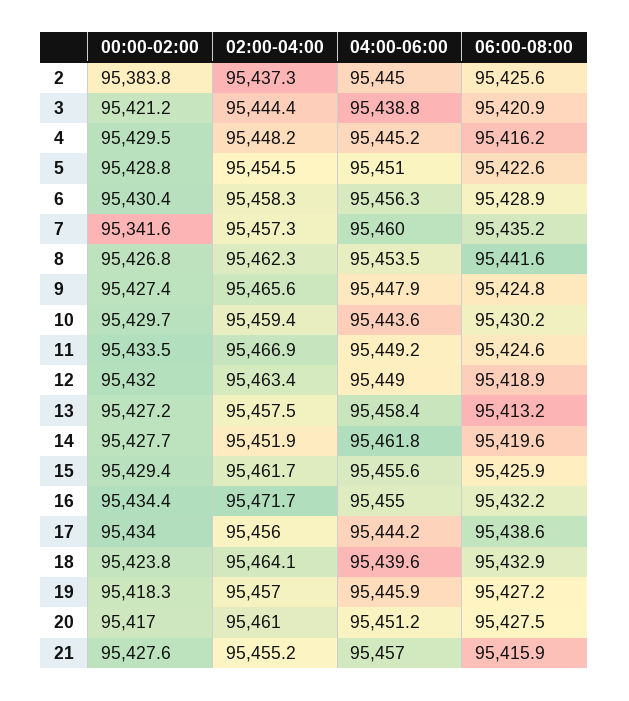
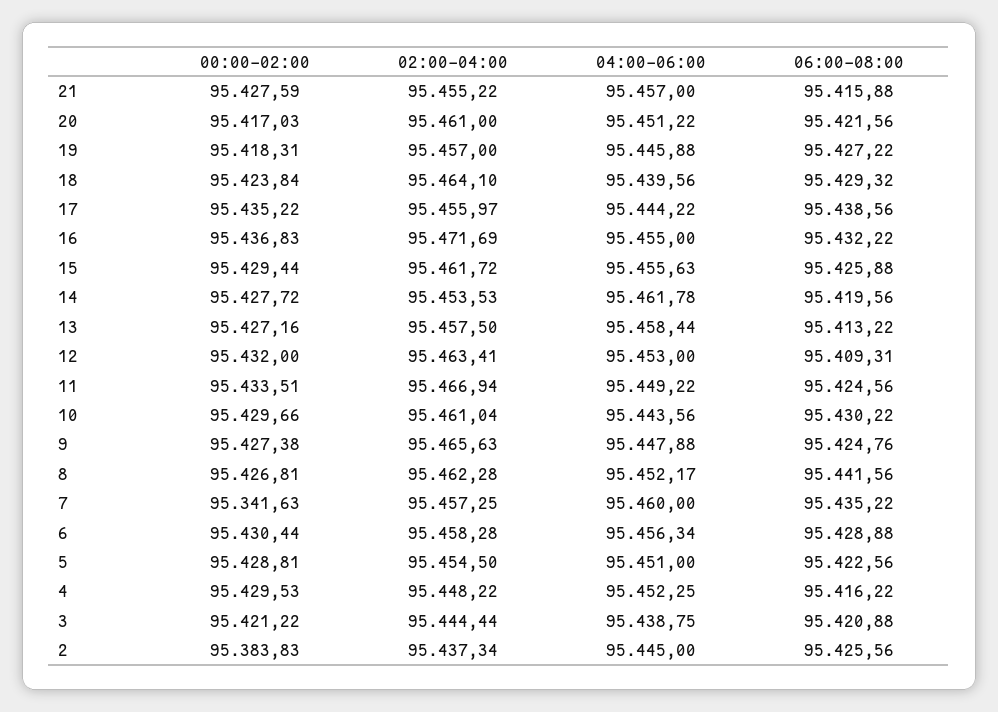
  {
    "00:00-02:00": {
      "2": 95383.83,
      "3": 95421.22,
      "4": 95429.53,
      "5": 95428.81,
      "6": 95430.44,
      "7": 95341.63,
      "8": 95426.81,
      "9": 95427.38,
      "10": 95429.66,
      "11": 95433.51,
      "12": 95432,
      "13": 95427.16,
      "14": 95427.72,
      "15": 95429.44,
-     "16": 95434.4,
+     "16": 95436.83,
-     "17": 95434,
+     "17": 95435.22,
      "18": 95423.84,
      "19": 95418.31,
      "20": 95417.03,
      "21": 95427.59
    },
    "02:00-04:00": {
      "2": 95437.34,
      "3": 95444.44,
      "4": 95448.22,
      "5": 95454.5,
      "6": 95458.28,
      "7": 95457.25,
      "8": 95462.28,
      "9": 95465.63,
-     "10": 95459.4,
+     "10": 95461.04,
      "11": 95466.94,
      "12": 95463.41,
      "13": 95457.5,
-     "14": 95451.9,
+     "14": 95453.53,
      "15": 95461.72,
      "16": 95471.69,
      "17": 95455.97,
      "18": 95464.1,
      "19": 95457,
      "20": 95461,
      "21": 95455.22
    },
    "04:00-06:00": {
      "2": 95445,
      "3": 95438.75,
-     "4": 95445.2,
+     "4": 95452.25,
      "5": 95451,
      "6": 95456.34,
      "7": 95460,
-     "8": 95453.5,
+     "8": 95452.17,
      "9": 95447.88,
      "10": 95443.56,
      "11": 95449.22,
-     "12": 95449,
+     "12": 95453,
      "13": 95458.44,
      "14": 95461.78,
      "15": 95455.63,
      "16": 95455,
      "17": 95444.22,
      "18": 95439.56,
      "19": 95445.88,
      "20": 95451.22,
      "21": 95457
    },
    "06:00-08:00": {
      "2": 95425.56,
      "3": 95420.88,
      "4": 95416.22,
      "5": 95422.56,
      "6": 95428.88,
      "7": 95435.22,
      "8": 95441.56,
      "9": 95424.76,
      "10": 95430.22,
      "11": 95424.56,
-     "12": 95418.9,
+     "12": 95409.31,
      "13": 95413.22,
      "14": 95419.56,
      "15": 95425.88,
      "16": 95432.22,
      "17": 95438.56,
-     "18": 95432.9,
+     "18": 95429.32,
      "19": 95427.22,
-     "20": 95427.5,
+     "20": 95421.56,
      "21": 95415.88
    }
  }

